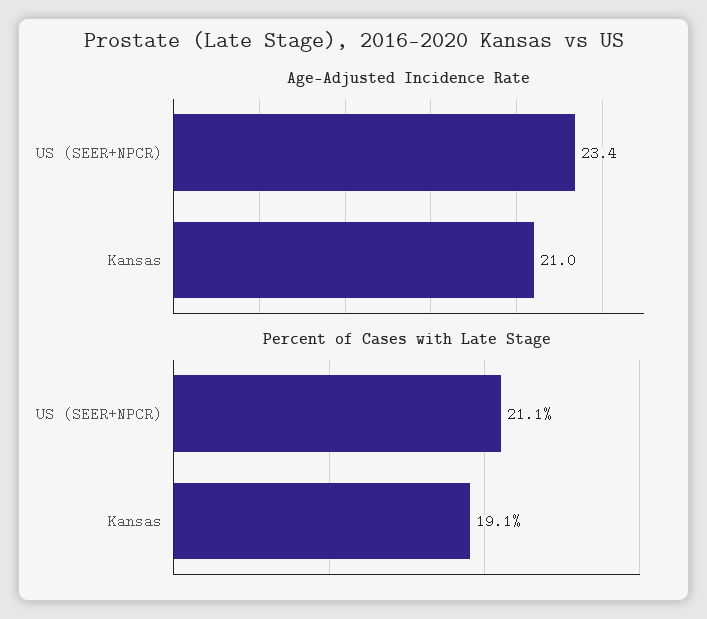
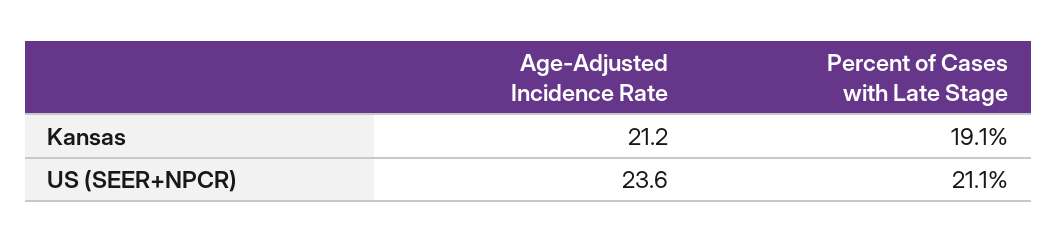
  {
    "Age-Adjusted Incidence Rate": {
-     "US (SEER+NPCR)": 23.4,
+     "US (SEER+NPCR)": 23.6,
-     "Kansas": 21
+     "Kansas": 21.2
    },
    "Percent of Cases with Late Stage": {
      "US (SEER+NPCR)": 21.1,
      "Kansas": 19.1
    }
  }

